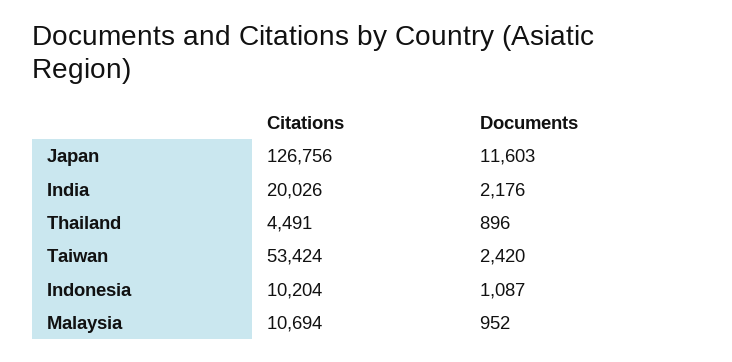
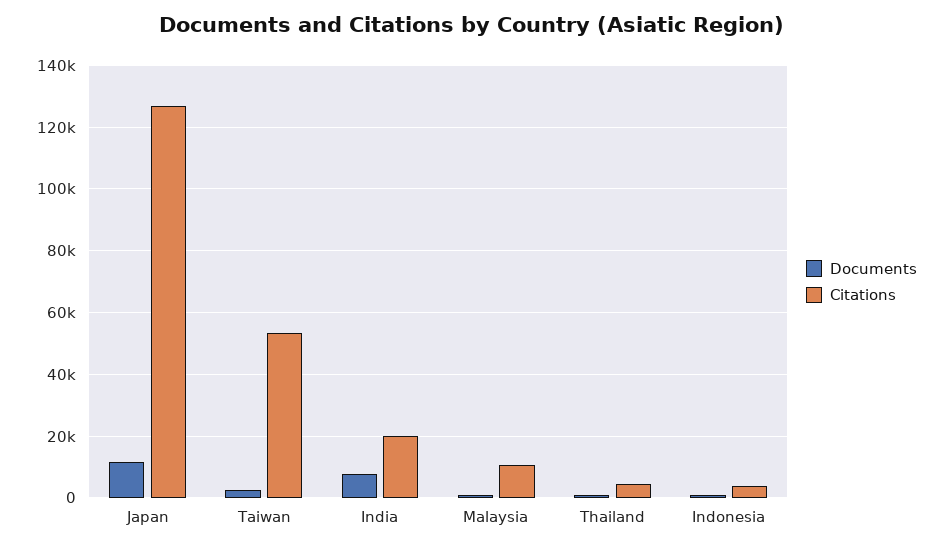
  {
    "Citations": {
      "Japan": 126756,
      "India": 20026,
      "Thailand": 4491,
      "Taiwan": 53424,
-     "Indonesia": 10204,
+     "Indonesia": 4000,
      "Malaysia": 10694
    },
    "Documents": {
      "Japan": 11603,
-     "India": 2176,
+     "India": 8000,
      "Thailand": 896,
      "Taiwan": 2420,
      "Indonesia": 1087,
      "Malaysia": 952
    }
  }

